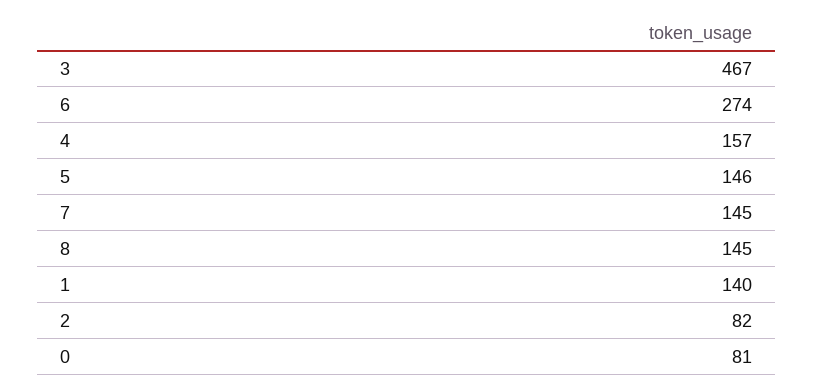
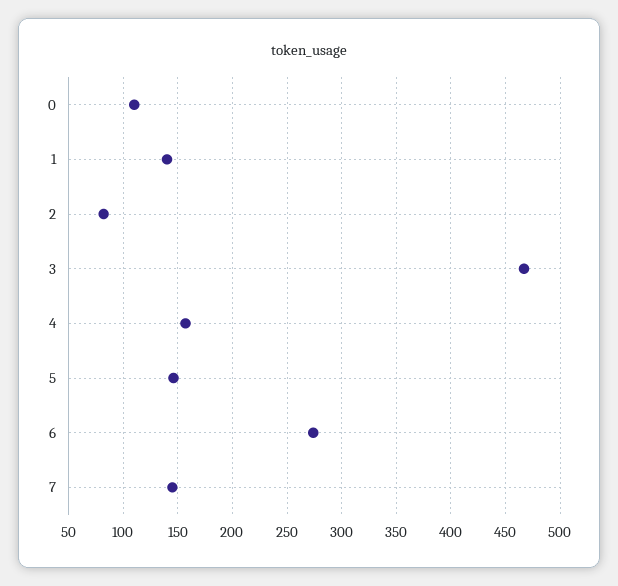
  {
    "3": 467,
    "6": 274,
    "4": 157,
    "5": 146,
    "7": 145,
-   "8": 145,
    "1": 140,
    "2": 82,
-   "0": 81
+   "0": 110
  }

